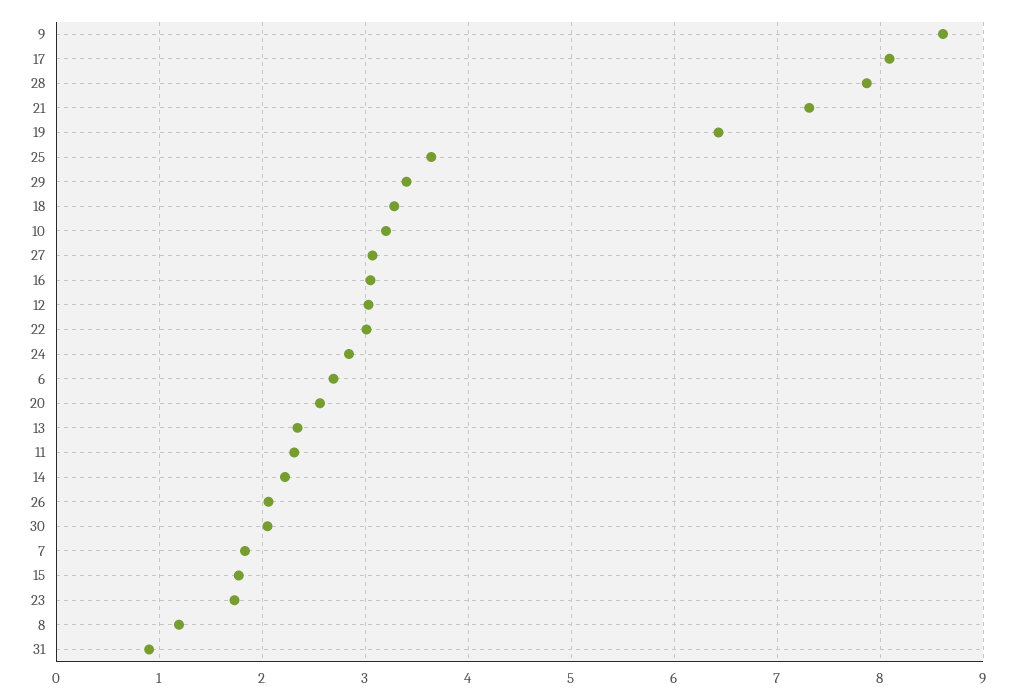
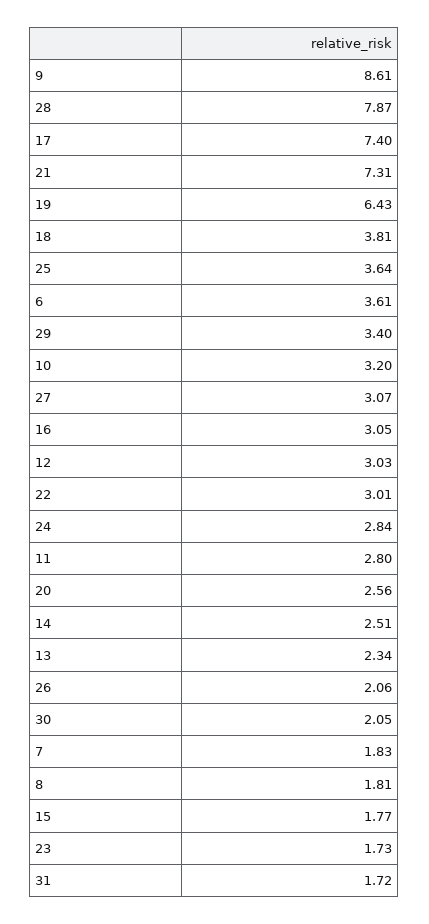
  {
    "9": 8.61,
-   "17": 8.1,
+   "17": 7.4,
    "28": 7.87,
    "21": 7.31,
    "19": 6.43,
    "25": 3.64,
    "29": 3.4,
-   "18": 3.3,
+   "18": 3.81,
    "10": 3.2,
    "27": 3.07,
    "16": 3.05,
    "12": 3.03,
    "22": 3.01,
    "24": 2.84,
-   "6": 2.7,
+   "6": 3.61,
    "20": 2.56,
    "13": 2.34,
-   "11": 2.3,
+   "11": 2.8,
-   "14": 2.2,
+   "14": 2.51,
    "26": 2.06,
    "30": 2.05,
    "7": 1.83,
    "15": 1.77,
    "23": 1.73,
-   "8": 1.2,
+   "8": 1.81,
-   "31": 0.9
+   "31": 1.72
  }

